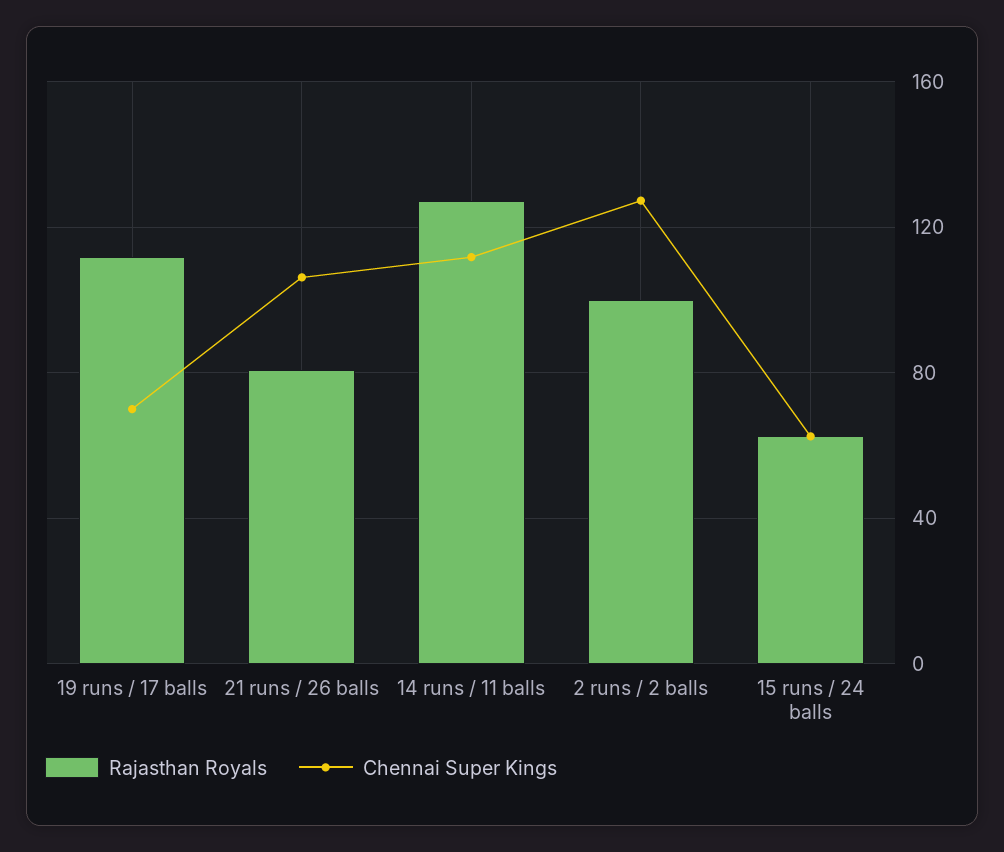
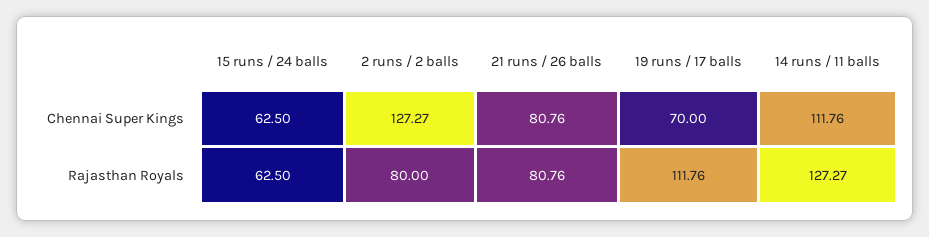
  {
    "Rajasthan Royals": {
      "19 runs / 17 balls": 111.76,
      "21 runs / 26 balls": 80.76,
      "14 runs / 11 balls": 127.27,
-     "2 runs / 2 balls": 100,
+     "2 runs / 2 balls": 80,
      "15 runs / 24 balls": 62.5
    },
    "Chennai Super Kings": {
      "19 runs / 17 balls": 70,
-     "21 runs / 26 balls": 105,
+     "21 runs / 26 balls": 80.76,
      "14 runs / 11 balls": 111.76,
      "2 runs / 2 balls": 127.27,
      "15 runs / 24 balls": 62.5
    }
  }

